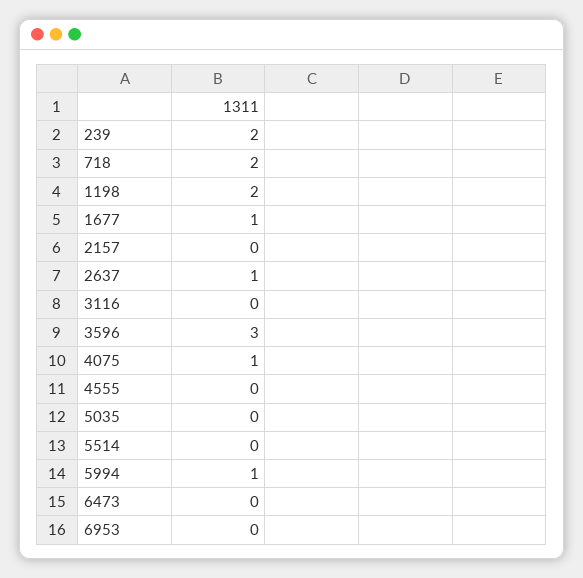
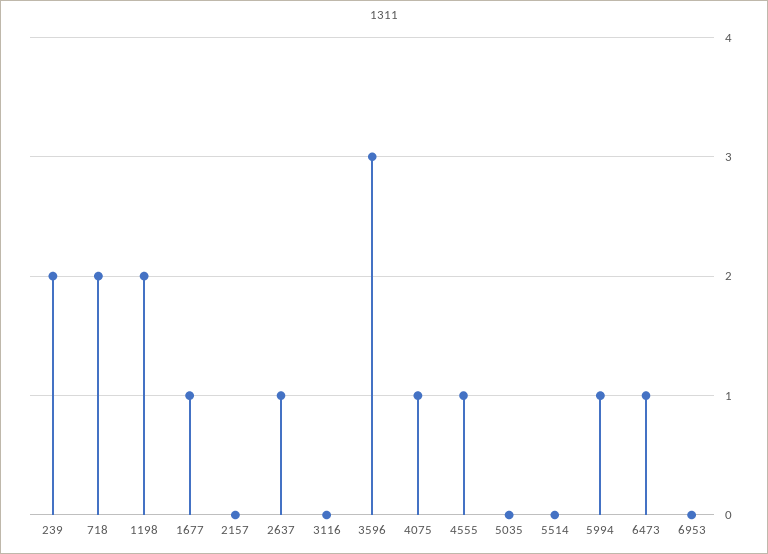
  {
    "239": 2,
    "718": 2,
    "1198": 2,
    "1677": 1,
    "2157": 0,
    "2637": 1,
    "3116": 0,
    "3596": 3,
    "4075": 1,
-   "4555": 0,
+   "4555": 1,
    "5035": 0,
    "5514": 0,
    "5994": 1,
-   "6473": 0,
+   "6473": 1,
    "6953": 0
  }

